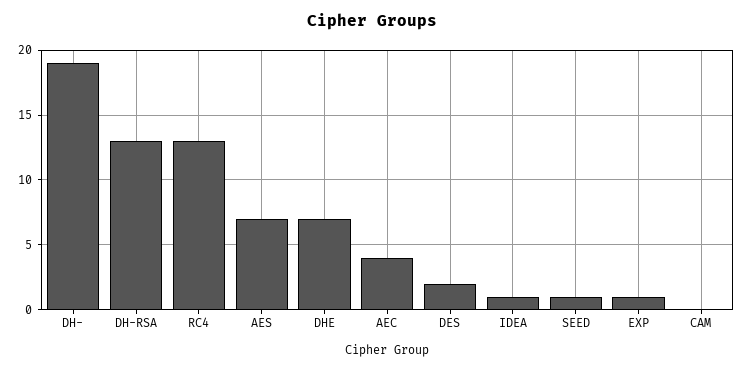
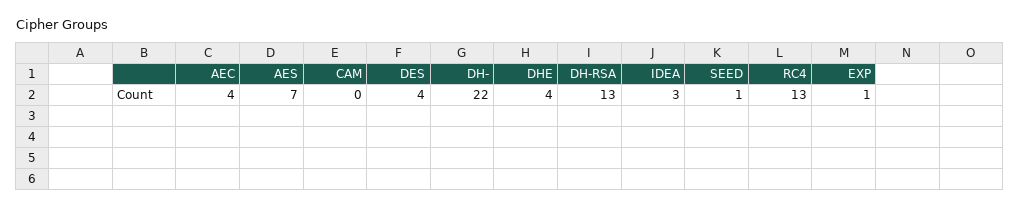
  {
-   "DH-": 19,
+   "DH-": 22,
    "DH-RSA": 13,
    "RC4": 13,
    "AES": 7,
-   "DHE": 7,
+   "DHE": 4,
    "AEC": 4,
-   "DES": 2,
+   "DES": 4,
-   "IDEA": 1,
+   "IDEA": 3,
    "SEED": 1,
    "EXP": 1,
    "CAM": 0
  }

